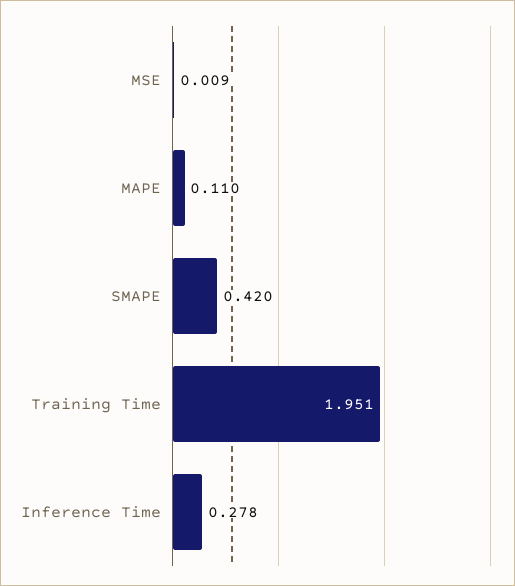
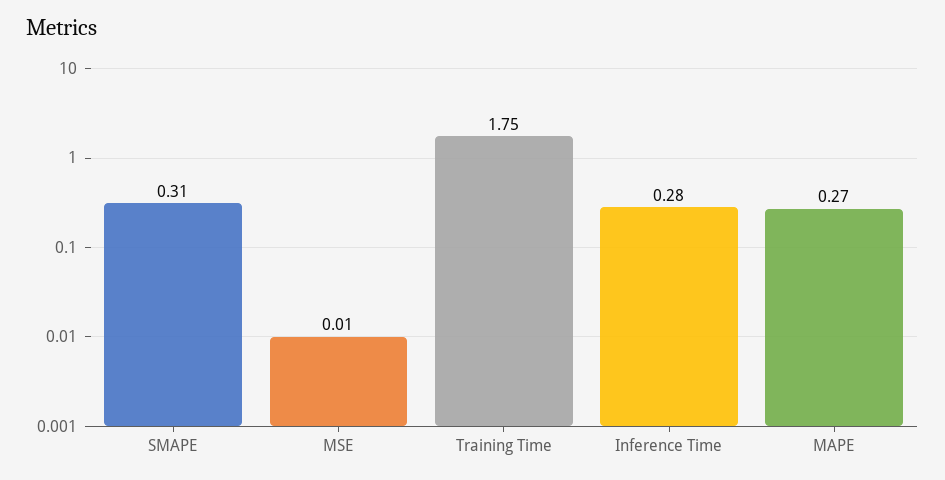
  {
    "MSE": 0.009,
-   "MAPE": 0.11,
+   "MAPE": 0.27,
-   "SMAPE": 0.42,
+   "SMAPE": 0.31,
-   "Training Time": 1.951,
+   "Training Time": 1.75,
    "Inference Time": 0.278
  }

